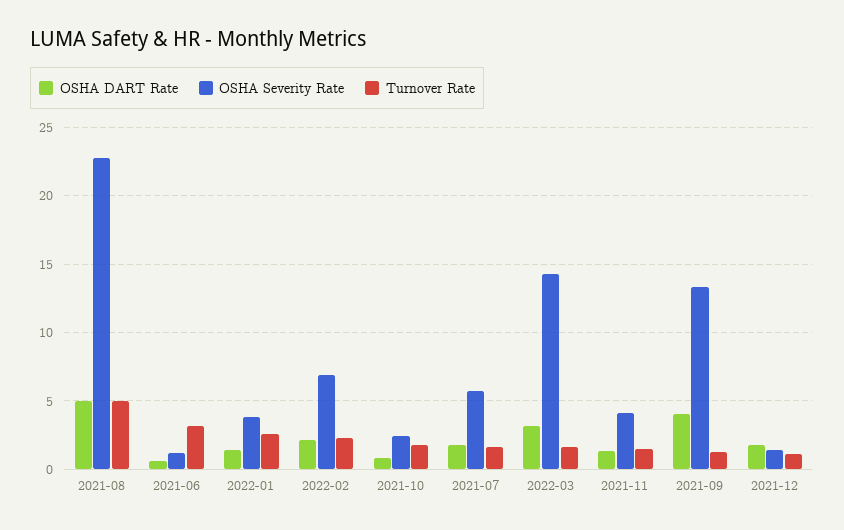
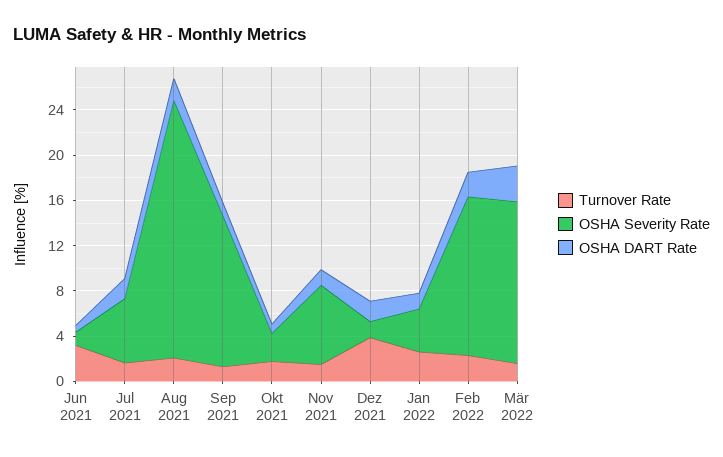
  {
    "OSHA DART Rate": {
-     "2021-08": 5,
+     "2021-08": 2,
      "2021-06": 0.5,
      "2022-01": 1.5,
      "2022-02": 2,
      "2021-10": 1,
      "2021-07": 2,
      "2022-03": 3,
      "2021-11": 1.5,
-     "2021-09": 4,
+     "2021-09": 1,
      "2021-12": 2
    },
    "OSHA Severity Rate": {
      "2021-08": 23,
      "2021-06": 1,
      "2022-01": 4,
-     "2022-02": 7,
+     "2022-02": 14,
      "2021-10": 2.5,
      "2021-07": 5.5,
      "2022-03": 14.5,
-     "2021-11": 4,
+     "2021-11": 7,
      "2021-09": 13.5,
      "2021-12": 1.5
    },
    "Turnover Rate": {
-     "2021-08": 5,
+     "2021-08": 2,
      "2021-06": 3,
      "2022-01": 2.5,
      "2022-02": 2.5,
      "2021-10": 2,
      "2021-07": 1.5,
      "2022-03": 1.5,
      "2021-11": 1.5,
      "2021-09": 1.5,
-     "2021-12": 1
+     "2021-12": 4
    }
  }

